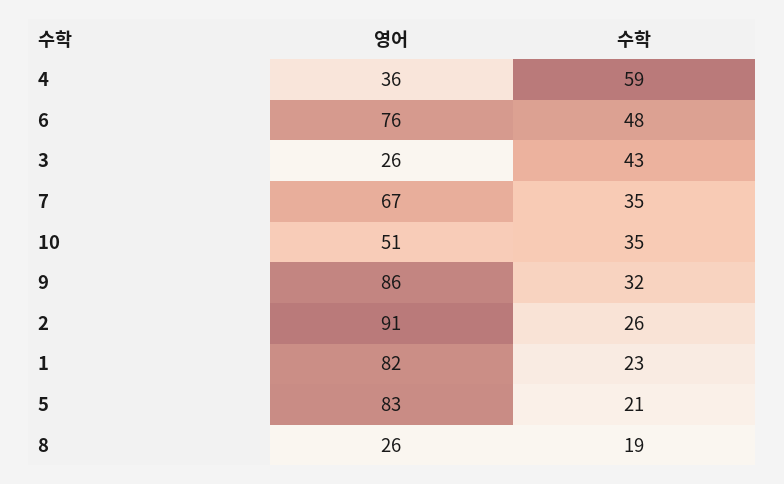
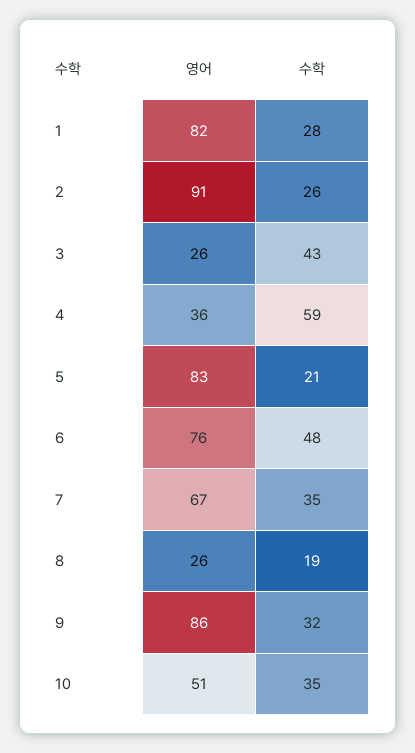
  {
    "영어": {
      "4": 36,
      "6": 76,
      "3": 26,
      "7": 67,
      "10": 51,
      "9": 86,
      "2": 91,
      "1": 82,
      "5": 83,
      "8": 26
    },
    "수학": {
      "4": 59,
      "6": 48,
      "3": 43,
      "7": 35,
      "10": 35,
      "9": 32,
      "2": 26,
-     "1": 23,
+     "1": 28,
      "5": 21,
      "8": 19
    }
  }

